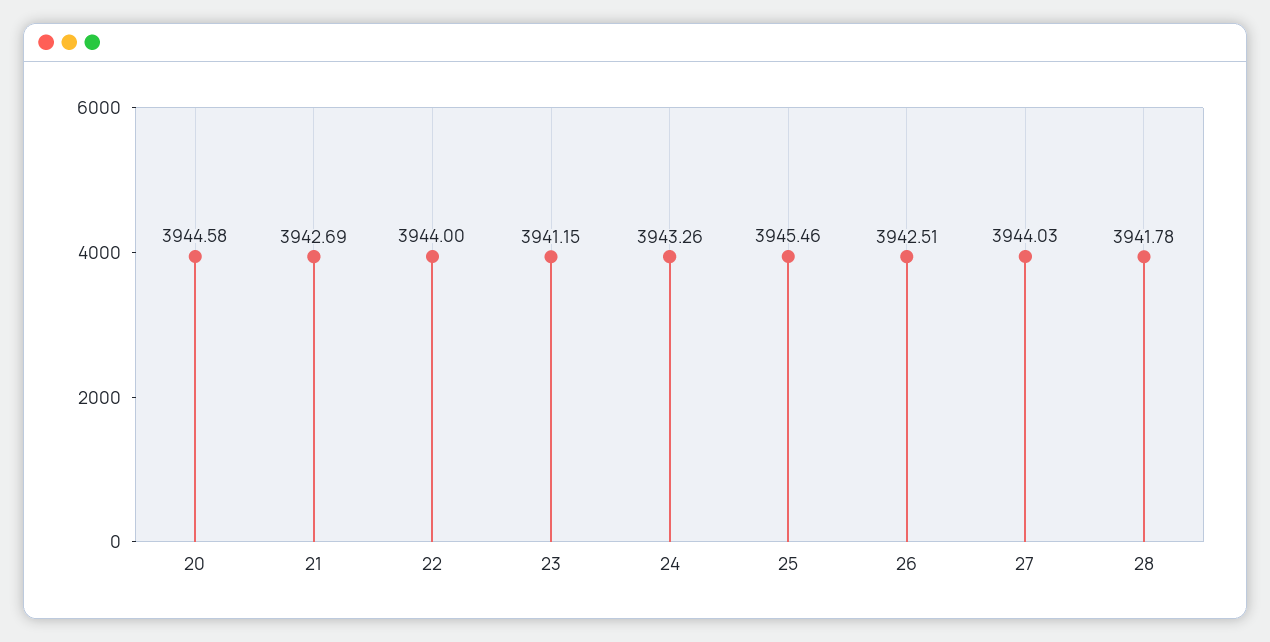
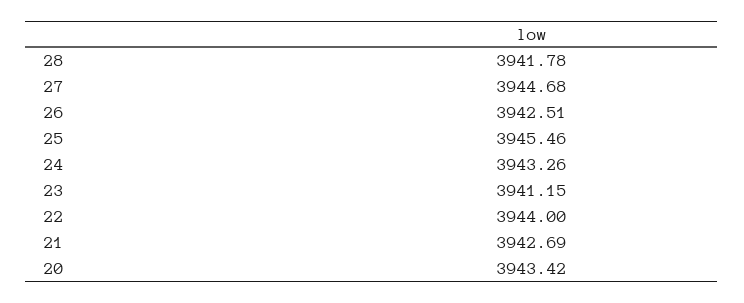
  {
-   "20": 3944.58,
+   "20": 3943.42,
    "21": 3942.69,
    "22": 3944,
    "23": 3941.15,
    "24": 3943.26,
    "25": 3945.46,
    "26": 3942.51,
-   "27": 3944.03,
+   "27": 3944.68,
    "28": 3941.78
  }

